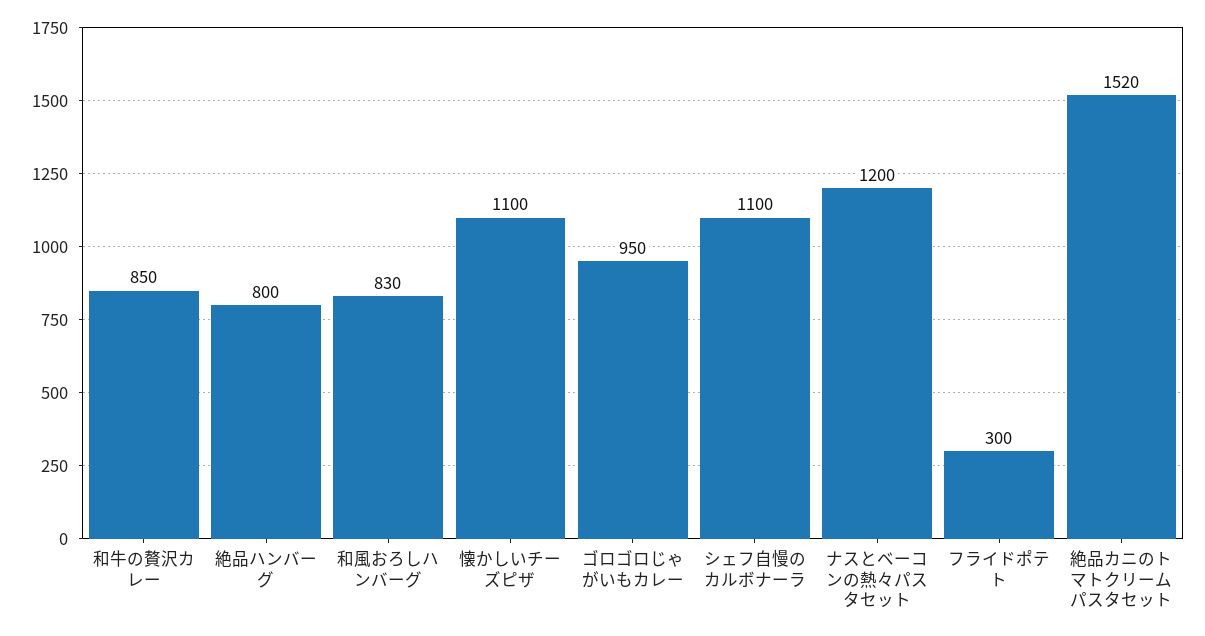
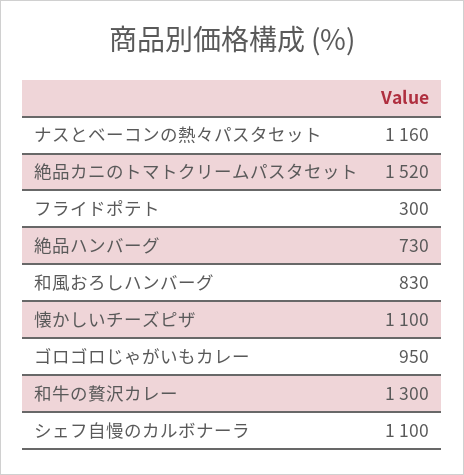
  {
-   "和牛の贅沢カレー": 850,
+   "和牛の贅沢カレー": 1300,
-   "絶品ハンバーグ": 800,
+   "絶品ハンバーグ": 730,
    "和風おろしハンバーグ": 830,
    "懐かしいチーズピザ": 1100,
    "ゴロゴロじゃがいもカレー": 950,
    "シェフ自慢のカルボナーラ": 1100,
-   "ナスとベーコンの熱々パスタセット": 1200,
+   "ナスとベーコンの熱々パスタセット": 1160,
    "フライドポテト": 300,
    "絶品カニのトマトクリームパスタセット": 1520
  }

